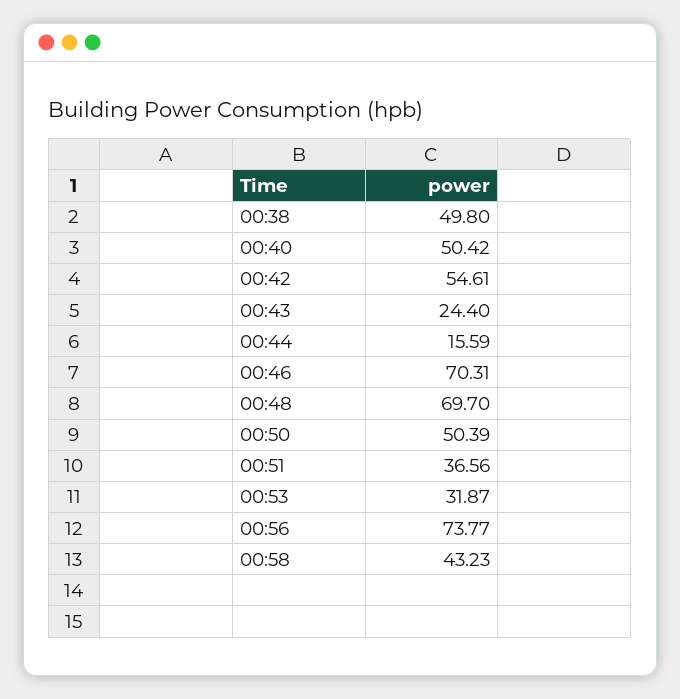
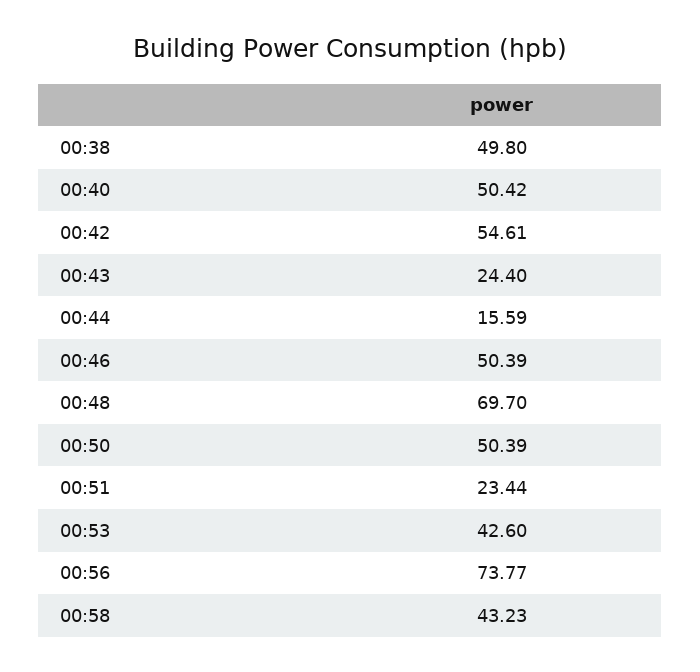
  {
    "00:38": 49.8,
    "00:40": 50.42,
    "00:42": 54.61,
    "00:43": 24.4,
    "00:44": 15.59,
-   "00:46": 70.31,
+   "00:46": 50.39,
    "00:48": 69.7,
    "00:50": 50.39,
-   "00:51": 36.56,
+   "00:51": 23.44,
-   "00:53": 31.87,
+   "00:53": 42.6,
    "00:56": 73.77,
    "00:58": 43.23
  }

